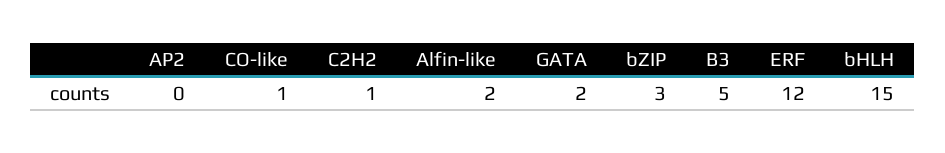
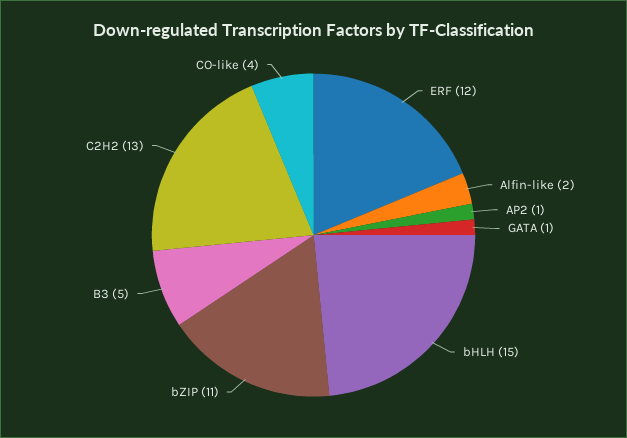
  {
-   "AP2": 0,
+   "AP2": 1,
-   "CO-like": 1,
+   "CO-like": 4,
-   "C2H2": 1,
+   "C2H2": 13,
    "Alfin-like": 2,
-   "GATA": 2,
+   "GATA": 1,
-   "bZIP": 3,
+   "bZIP": 11,
    "B3": 5,
    "ERF": 12,
    "bHLH": 15
  }

